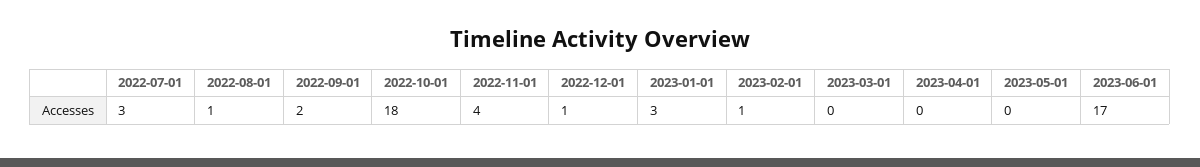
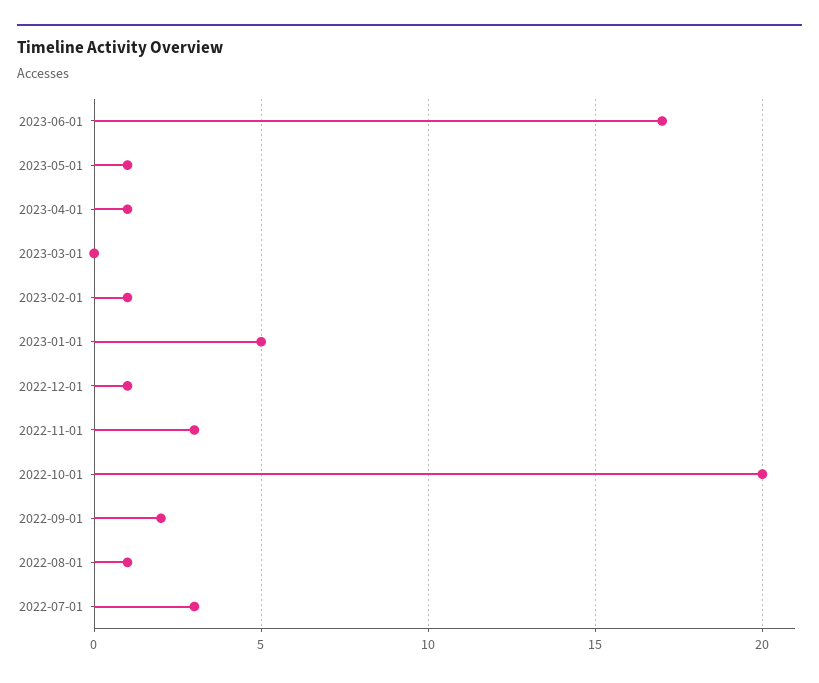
  {
    "2022-07-01": 3,
    "2022-08-01": 1,
    "2022-09-01": 2,
-   "2022-10-01": 18,
+   "2022-10-01": 20,
-   "2022-11-01": 4,
+   "2022-11-01": 3,
    "2022-12-01": 1,
-   "2023-01-01": 3,
+   "2023-01-01": 5,
    "2023-02-01": 1,
    "2023-03-01": 0,
-   "2023-04-01": 0,
+   "2023-04-01": 1,
-   "2023-05-01": 0,
+   "2023-05-01": 1,
    "2023-06-01": 17
  }

